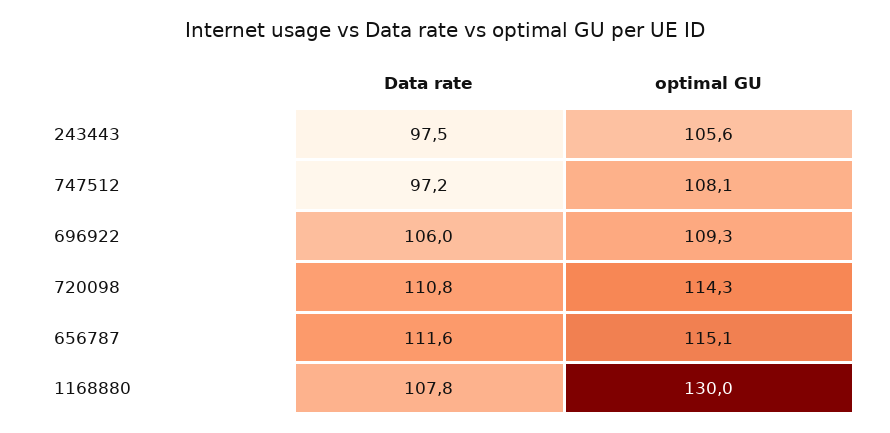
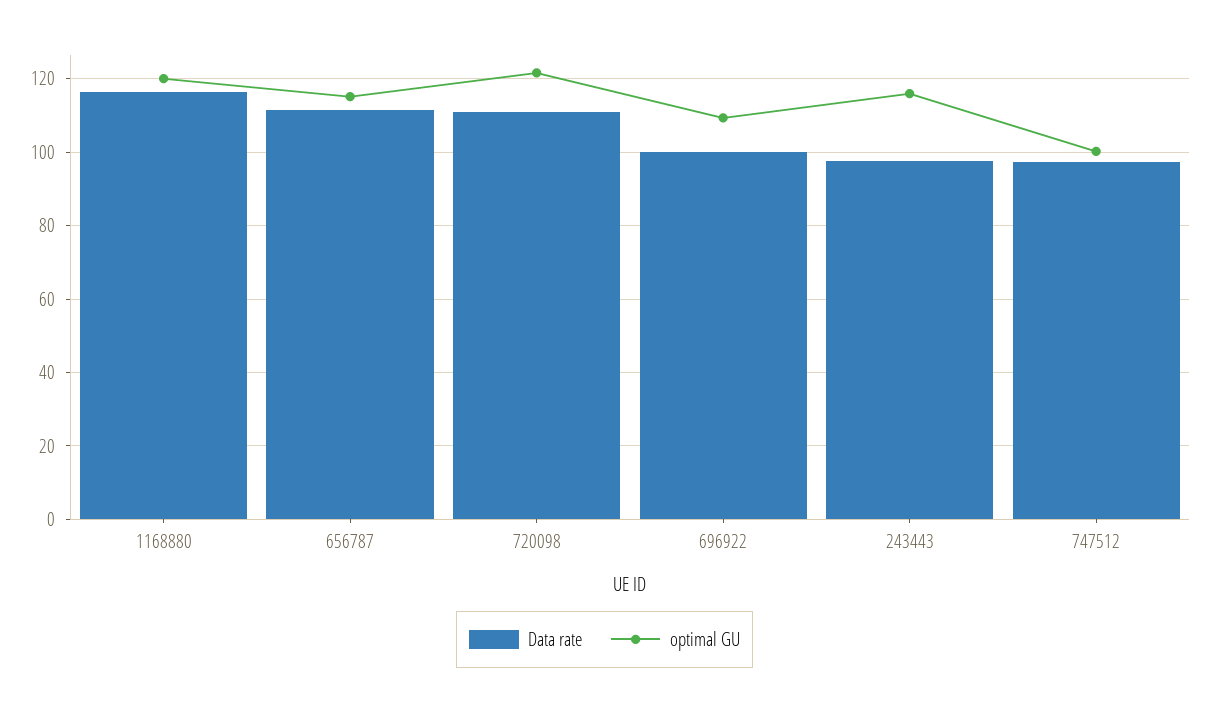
  {
    "Data rate": {
      "243443": 97.5,
      "747512": 97.2,
-     "696922": 106,
+     "696922": 100,
      "720098": 110.8,
      "656787": 111.6,
-     "1168880": 107.8
+     "1168880": 116
    },
    "optimal GU": {
-     "243443": 105.6,
+     "243443": 116,
-     "747512": 108.1,
+     "747512": 100,
      "696922": 109.3,
-     "720098": 114.3,
+     "720098": 122,
      "656787": 115.1,
-     "1168880": 130
+     "1168880": 120
    }
  }

